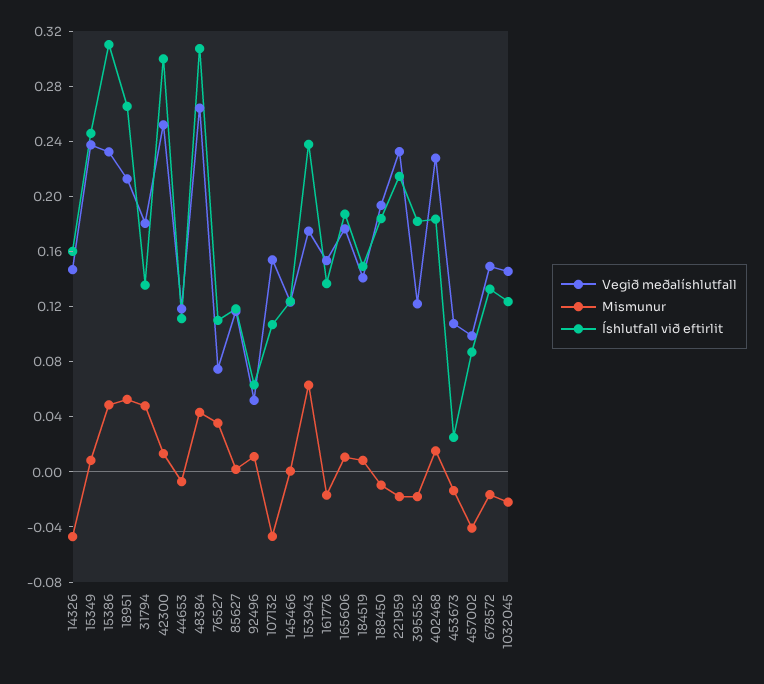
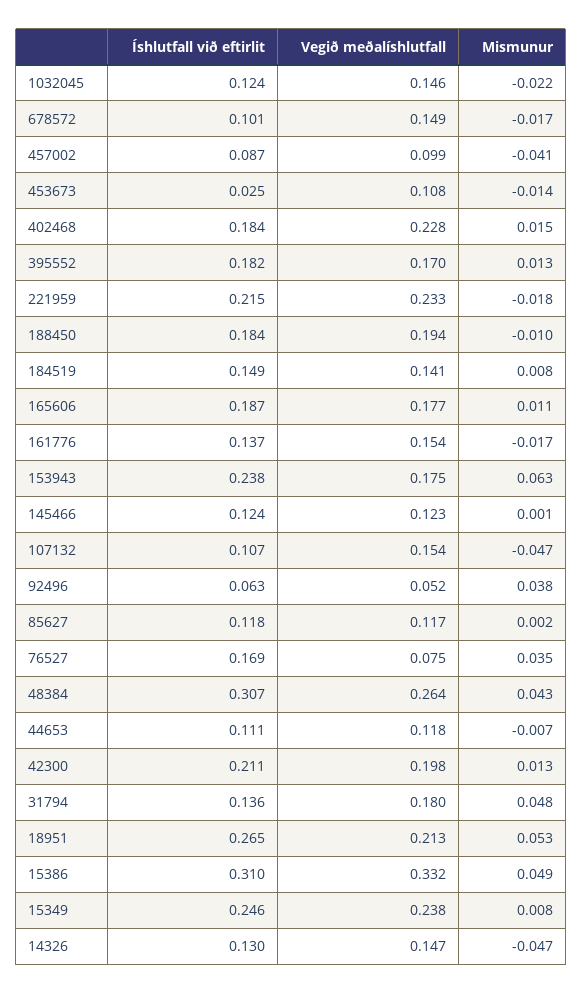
  {
    "Vegið meðalíshlutfall": {
      "14326": 0.147,
      "15349": 0.238,
-     "15386": 0.23,
+     "15386": 0.332,
      "18951": 0.213,
      "31794": 0.18,
-     "42300": 0.25,
+     "42300": 0.198,
      "44653": 0.118,
      "48384": 0.264,
      "76527": 0.075,
      "85627": 0.117,
      "92496": 0.052,
      "107132": 0.154,
      "145466": 0.123,
      "153943": 0.175,
      "161776": 0.154,
      "165606": 0.177,
      "184519": 0.141,
      "188450": 0.194,
      "221959": 0.233,
-     "395552": 0.12,
+     "395552": 0.17,
      "402468": 0.228,
      "453673": 0.108,
      "457002": 0.099,
      "678572": 0.149,
      "1032045": 0.146
    },
    "Mismunur": {
      "14326": -0.047,
      "15349": 0.008,
      "15386": 0.049,
      "18951": 0.053,
      "31794": 0.048,
      "42300": 0.013,
      "44653": -0.007,
      "48384": 0.043,
      "76527": 0.035,
      "85627": 0.002,
-     "92496": 0.01,
+     "92496": 0.038,
      "107132": -0.047,
      "145466": 0.001,
      "153943": 0.063,
      "161776": -0.017,
      "165606": 0.011,
      "184519": 0.008,
      "188450": -0.01,
      "221959": -0.018,
-     "395552": -0.02,
+     "395552": 0.013,
      "402468": 0.015,
      "453673": -0.014,
      "457002": -0.041,
      "678572": -0.017,
      "1032045": -0.022
    },
    "Íshlutfall við eftirlit": {
-     "14326": 0.16,
+     "14326": 0.13,
      "15349": 0.246,
      "15386": 0.31,
      "18951": 0.265,
      "31794": 0.136,
-     "42300": 0.3,
+     "42300": 0.211,
      "44653": 0.111,
      "48384": 0.307,
-     "76527": 0.11,
+     "76527": 0.169,
      "85627": 0.118,
      "92496": 0.063,
      "107132": 0.107,
      "145466": 0.124,
      "153943": 0.238,
      "161776": 0.137,
      "165606": 0.187,
      "184519": 0.149,
      "188450": 0.184,
      "221959": 0.215,
      "395552": 0.182,
      "402468": 0.184,
      "453673": 0.025,
      "457002": 0.087,
-     "678572": 0.13,
+     "678572": 0.101,
      "1032045": 0.124
    }
  }

